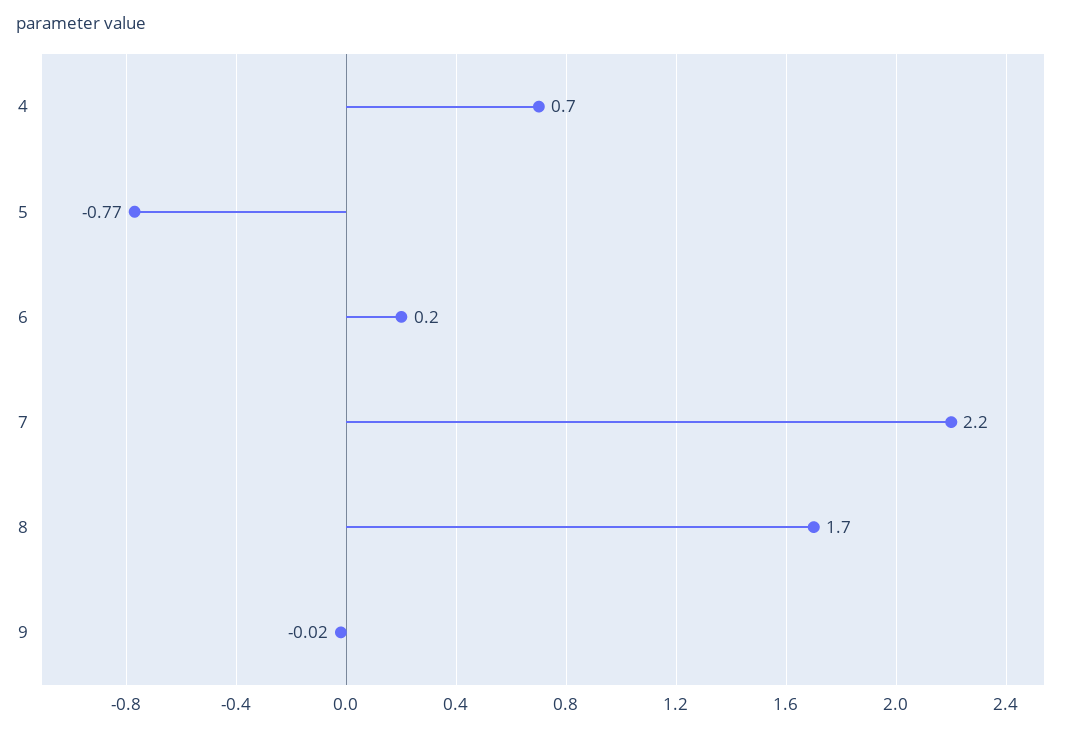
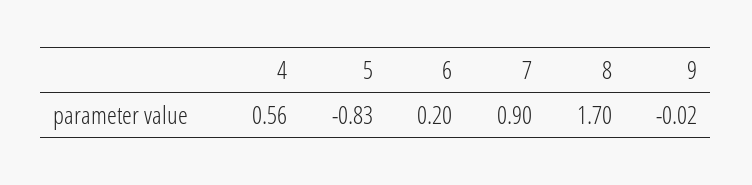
  {
-   "4": 0.7,
+   "4": 0.56,
-   "5": -0.77,
+   "5": -0.83,
    "6": 0.2,
-   "7": 2.2,
+   "7": 0.9,
    "8": 1.7,
    "9": -0.02
  }

